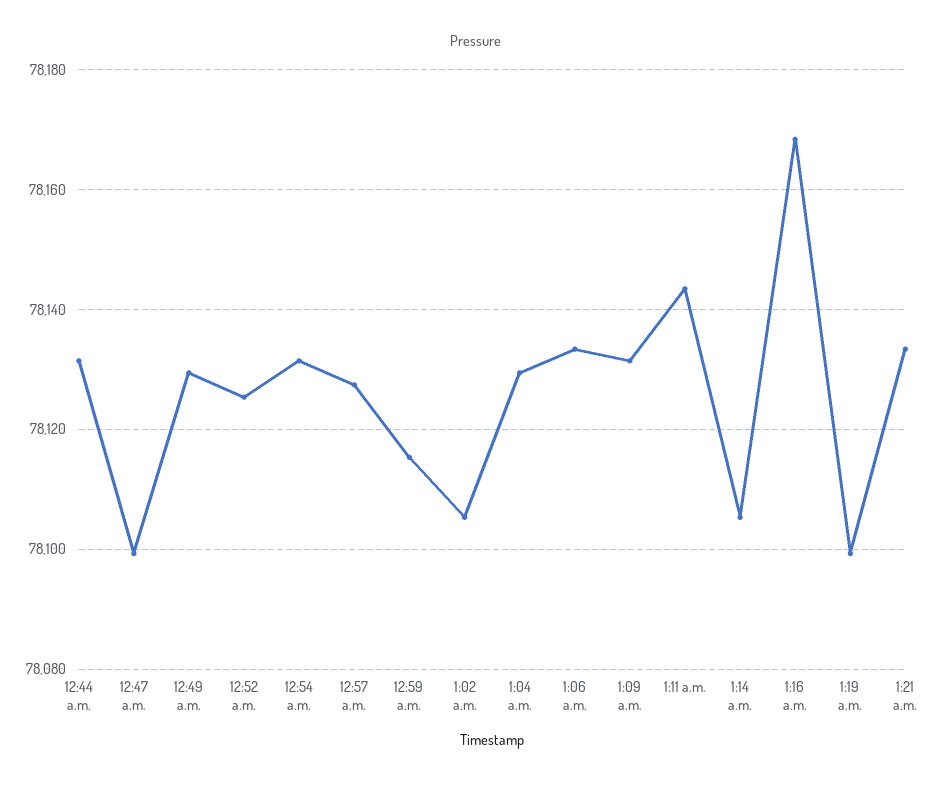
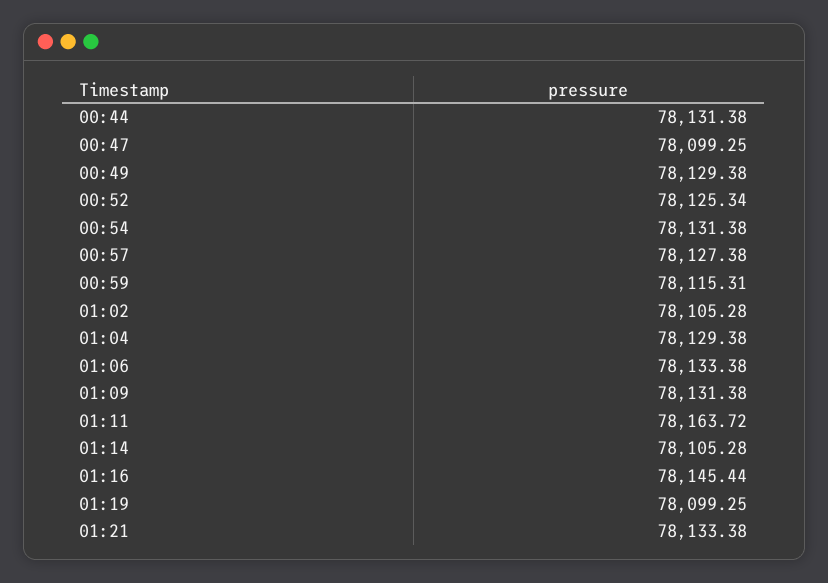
  {
    "12:44 a.m.": 78131.38,
    "12:47 a.m.": 78099.25,
    "12:49 a.m.": 78129.38,
    "12:52 a.m.": 78125.34,
    "12:54 a.m.": 78131.38,
    "12:57 a.m.": 78127.38,
    "12:59 a.m.": 78115.31,
    "1:02 a.m.": 78105.28,
    "1:04 a.m.": 78129.38,
    "1:06 a.m.": 78133.38,
    "1:09 a.m.": 78131.38,
-   "1:11 a.m.": 78144,
+   "1:11 a.m.": 78163.72,
    "1:14 a.m.": 78105.28,
-   "1:16 a.m.": 78168,
+   "1:16 a.m.": 78145.44,
    "1:19 a.m.": 78099.25,
    "1:21 a.m.": 78133.38
  }

